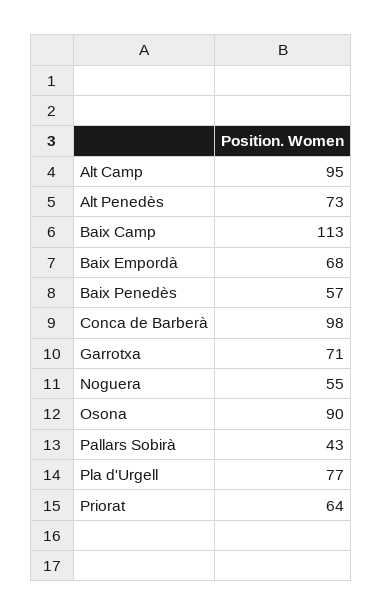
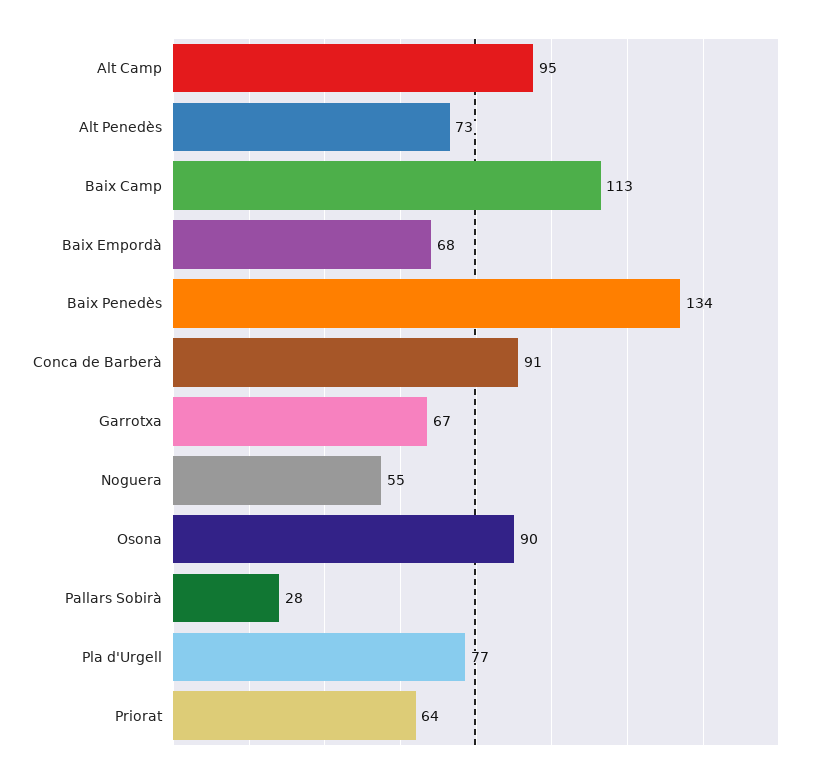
  {
    "Alt Camp": 95,
    "Alt Penedès": 73,
    "Baix Camp": 113,
    "Baix Empordà": 68,
-   "Baix Penedès": 57,
+   "Baix Penedès": 134,
-   "Conca de Barberà": 98,
+   "Conca de Barberà": 91,
-   "Garrotxa": 71,
+   "Garrotxa": 67,
    "Noguera": 55,
    "Osona": 90,
-   "Pallars Sobirà": 43,
+   "Pallars Sobirà": 28,
    "Pla d'Urgell": 77,
    "Priorat": 64
  }

